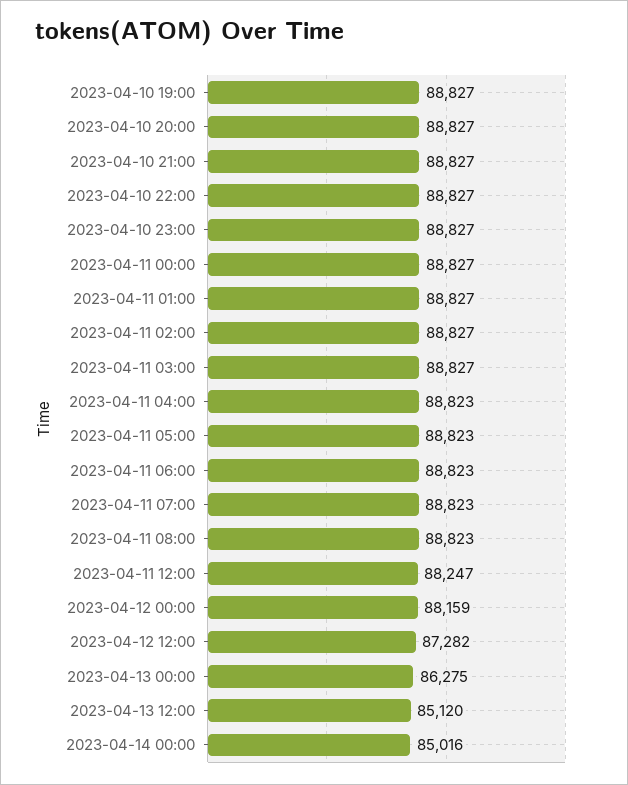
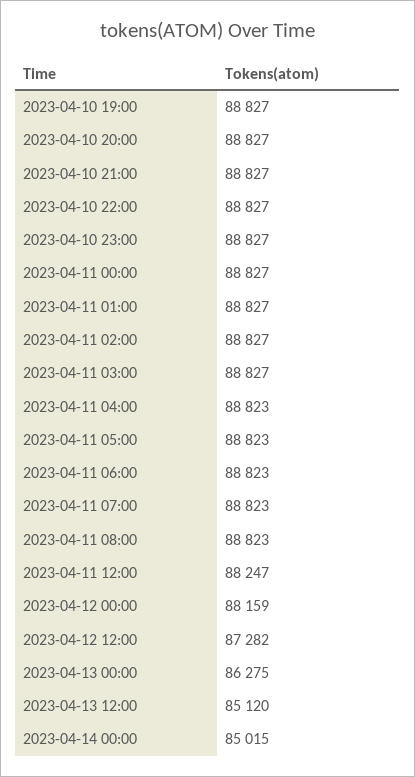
  {
    "2023-04-10 19:00": 88827,
    "2023-04-10 20:00": 88827,
    "2023-04-10 21:00": 88827,
    "2023-04-10 22:00": 88827,
    "2023-04-10 23:00": 88827,
    "2023-04-11 00:00": 88827,
    "2023-04-11 01:00": 88827,
    "2023-04-11 02:00": 88827,
    "2023-04-11 03:00": 88827,
    "2023-04-11 04:00": 88823,
    "2023-04-11 05:00": 88823,
    "2023-04-11 06:00": 88823,
    "2023-04-11 07:00": 88823,
    "2023-04-11 08:00": 88823,
    "2023-04-11 12:00": 88247,
    "2023-04-12 00:00": 88159,
    "2023-04-12 12:00": 87282,
    "2023-04-13 00:00": 86275,
    "2023-04-13 12:00": 85120,
-   "2023-04-14 00:00": 85016
+   "2023-04-14 00:00": 85015
  }

